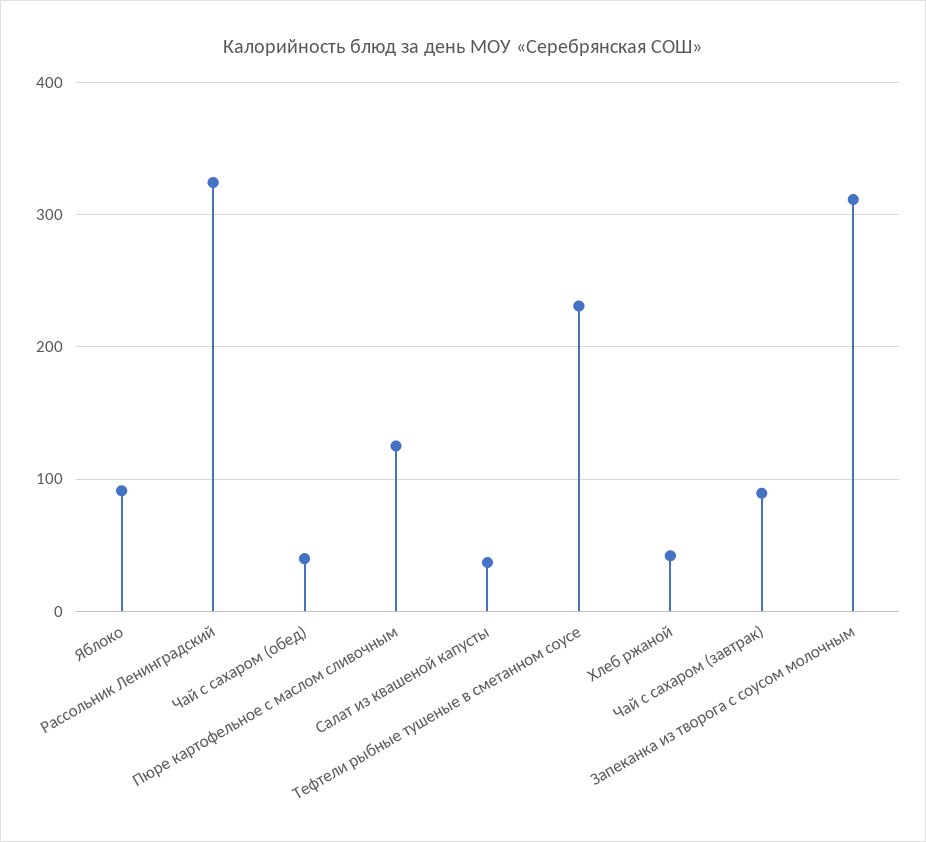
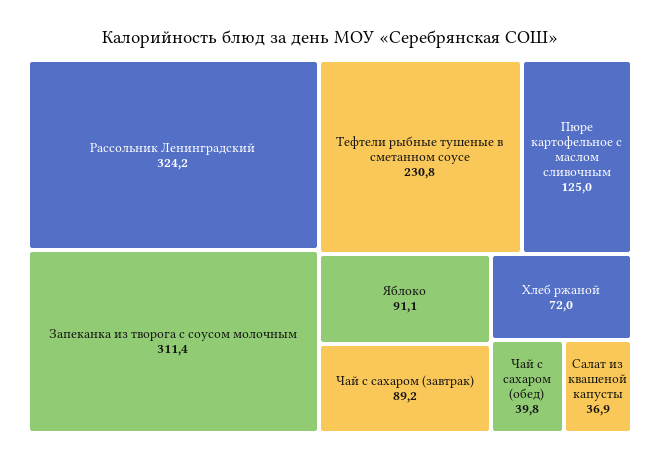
  {
    "Яблоко": 91.1,
    "Рассольник Ленинградский": 324.2,
    "Чай с сахаром (обед)": 39.8,
    "Пюре картофельное с маслом сливочным": 125,
    "Салат из квашеной капусты": 36.9,
    "Тефтели рыбные тушеные в сметанном соусе": 230.8,
-   "Хлеб ржаной": 40,
+   "Хлеб ржаной": 72,
    "Чай с сахаром (завтрак)": 89.2,
    "Запеканка из творога с соусом молочным": 311.4
  }

